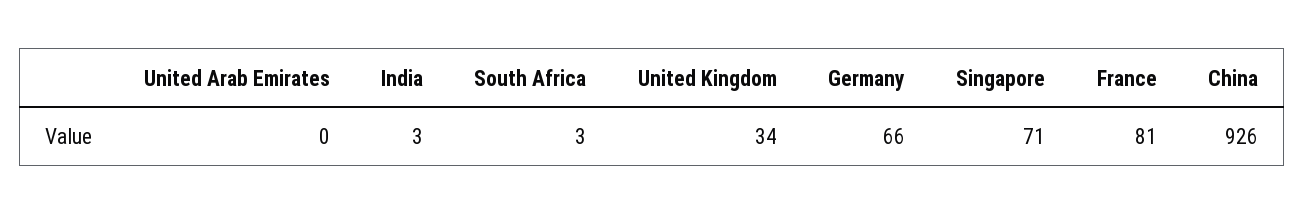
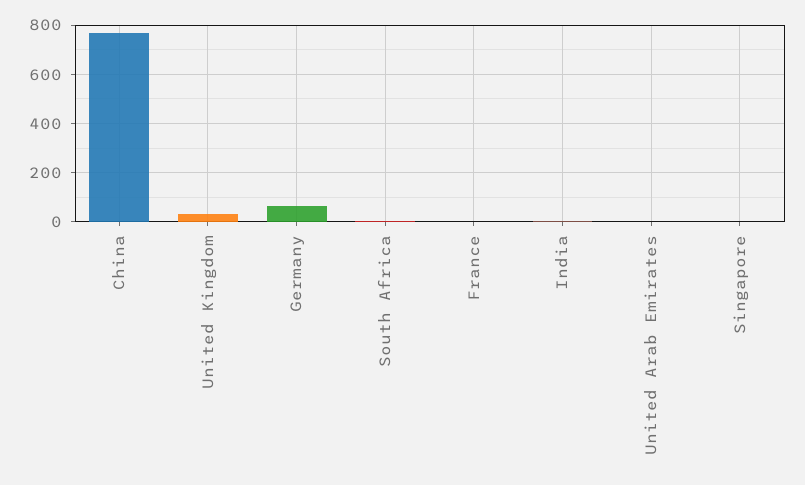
  {
    "United Arab Emirates": 0,
    "India": 3,
    "South Africa": 3,
    "United Kingdom": 34,
    "Germany": 66,
-   "Singapore": 71,
+   "Singapore": 0,
-   "France": 81,
+   "France": 0,
-   "China": 926
+   "China": 775
  }

